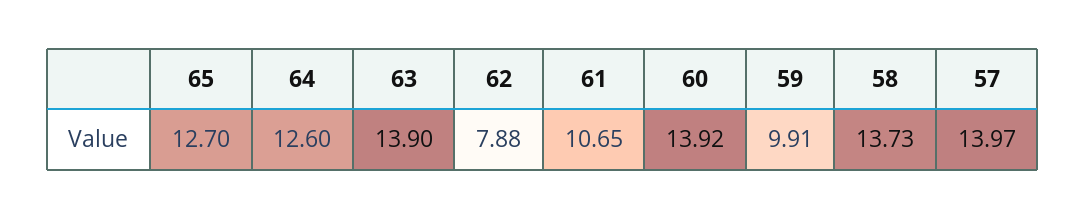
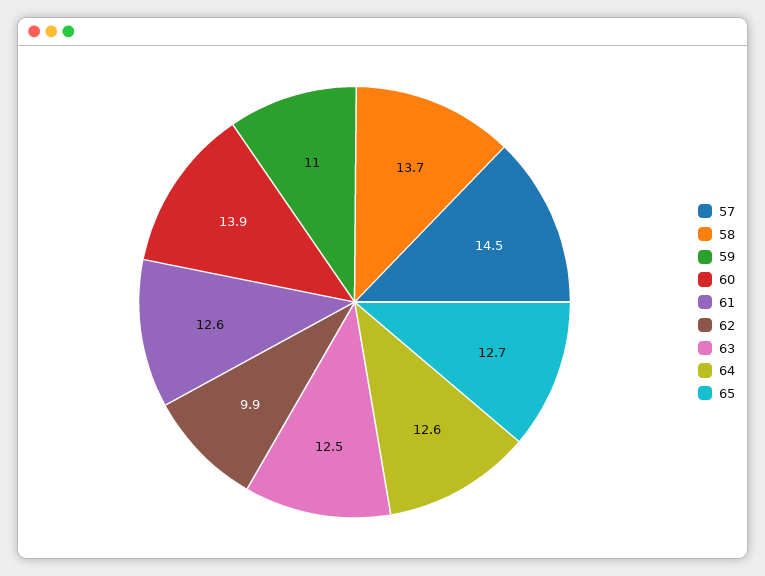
  {
    "65": 12.7,
    "64": 12.6,
-   "63": 13.9,
+   "63": 12.5,
-   "62": 7.88,
+   "62": 9.9,
-   "61": 10.65,
+   "61": 12.6,
    "60": 13.92,
-   "59": 9.91,
+   "59": 11,
    "58": 13.73,
-   "57": 13.97
+   "57": 14.5
  }

